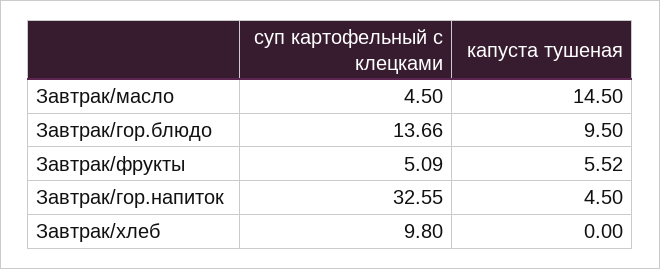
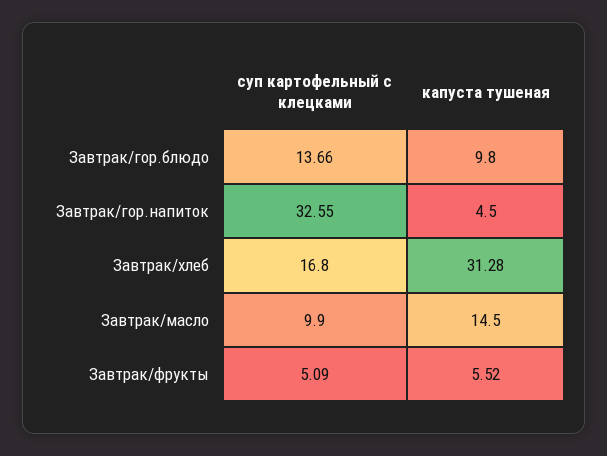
  {
    "суп картофельный с клецками": {
-     "Завтрак/масло": 4.5,
+     "Завтрак/масло": 9.9,
      "Завтрак/гор.блюдо": 13.66,
      "Завтрак/фрукты": 5.09,
      "Завтрак/гор.напиток": 32.55,
-     "Завтрак/хлеб": 9.8
+     "Завтрак/хлеб": 16.8
    },
    "капуста тушеная": {
      "Завтрак/масло": 14.5,
-     "Завтрак/гор.блюдо": 9.5,
+     "Завтрак/гор.блюдо": 9.8,
      "Завтрак/фрукты": 5.52,
      "Завтрак/гор.напиток": 4.5,
-     "Завтрак/хлеб": 0
+     "Завтрак/хлеб": 31.28
    }
  }

